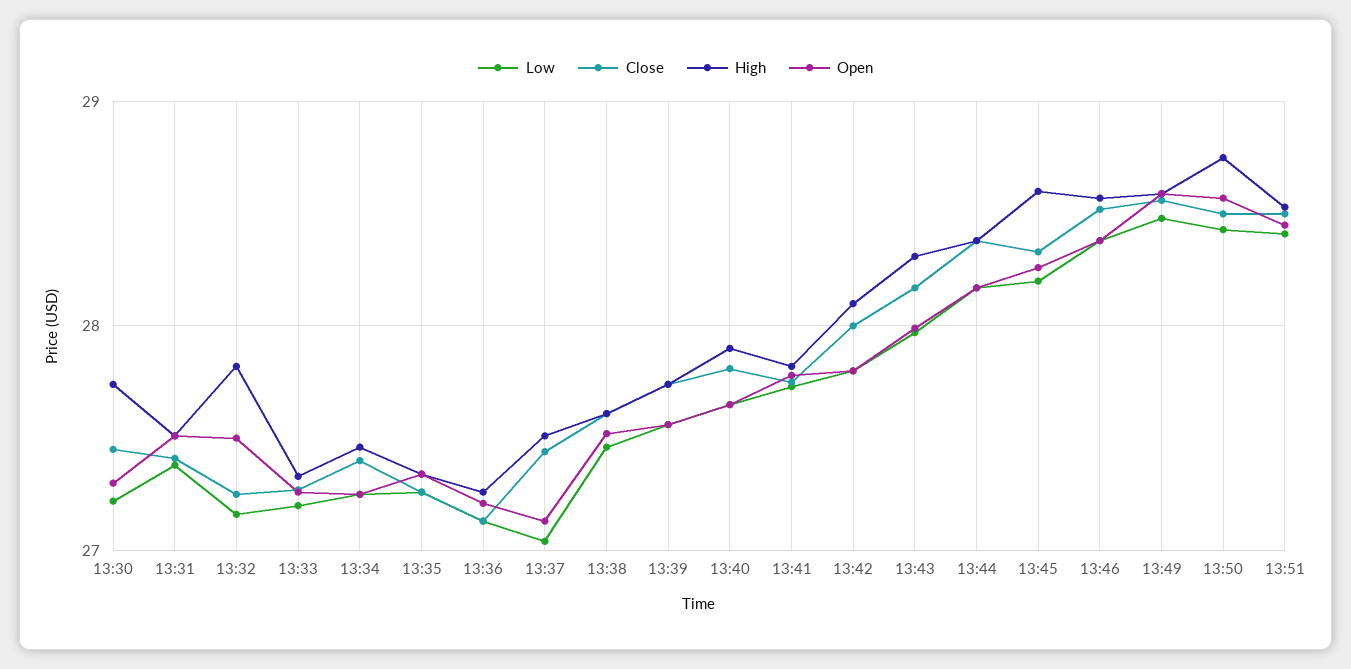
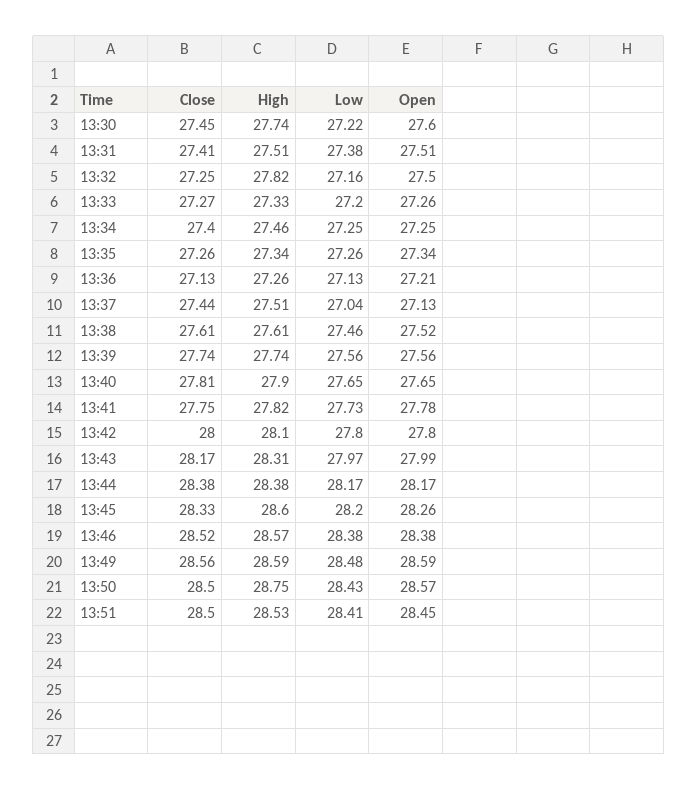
  {
    "Low": {
      "13:30": 27.22,
      "13:31": 27.38,
      "13:32": 27.16,
      "13:33": 27.2,
      "13:34": 27.25,
      "13:35": 27.26,
      "13:36": 27.13,
      "13:37": 27.04,
      "13:38": 27.46,
      "13:39": 27.56,
      "13:40": 27.65,
      "13:41": 27.73,
      "13:42": 27.8,
      "13:43": 27.97,
      "13:44": 28.17,
      "13:45": 28.2,
      "13:46": 28.38,
      "13:49": 28.48,
      "13:50": 28.43,
      "13:51": 28.41
    },
    "Close": {
      "13:30": 27.45,
      "13:31": 27.41,
      "13:32": 27.25,
      "13:33": 27.27,
      "13:34": 27.4,
      "13:35": 27.26,
      "13:36": 27.13,
      "13:37": 27.44,
      "13:38": 27.61,
      "13:39": 27.74,
      "13:40": 27.81,
      "13:41": 27.75,
      "13:42": 28,
      "13:43": 28.17,
      "13:44": 28.38,
      "13:45": 28.33,
      "13:46": 28.52,
      "13:49": 28.56,
      "13:50": 28.5,
      "13:51": 28.5
    },
    "High": {
      "13:30": 27.74,
      "13:31": 27.51,
      "13:32": 27.82,
      "13:33": 27.33,
      "13:34": 27.46,
      "13:35": 27.34,
      "13:36": 27.26,
      "13:37": 27.51,
      "13:38": 27.61,
      "13:39": 27.74,
      "13:40": 27.9,
      "13:41": 27.82,
      "13:42": 28.1,
      "13:43": 28.31,
      "13:44": 28.38,
      "13:45": 28.6,
      "13:46": 28.57,
      "13:49": 28.59,
      "13:50": 28.75,
      "13:51": 28.53
    },
    "Open": {
-     "13:30": 27.3,
+     "13:30": 27.6,
      "13:31": 27.51,
      "13:32": 27.5,
      "13:33": 27.26,
      "13:34": 27.25,
      "13:35": 27.34,
      "13:36": 27.21,
      "13:37": 27.13,
      "13:38": 27.52,
      "13:39": 27.56,
      "13:40": 27.65,
      "13:41": 27.78,
      "13:42": 27.8,
      "13:43": 27.99,
      "13:44": 28.17,
      "13:45": 28.26,
      "13:46": 28.38,
      "13:49": 28.59,
      "13:50": 28.57,
      "13:51": 28.45
    }
  }

